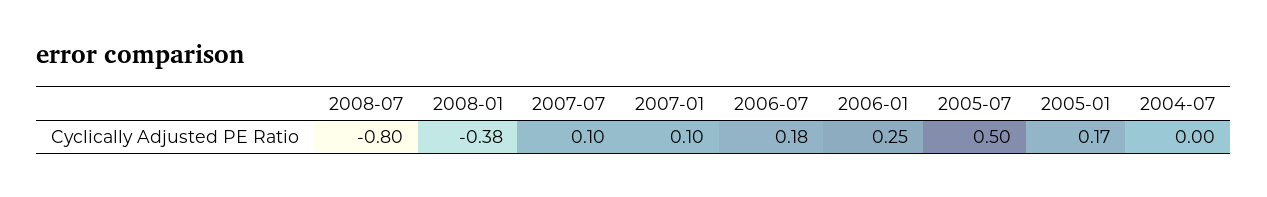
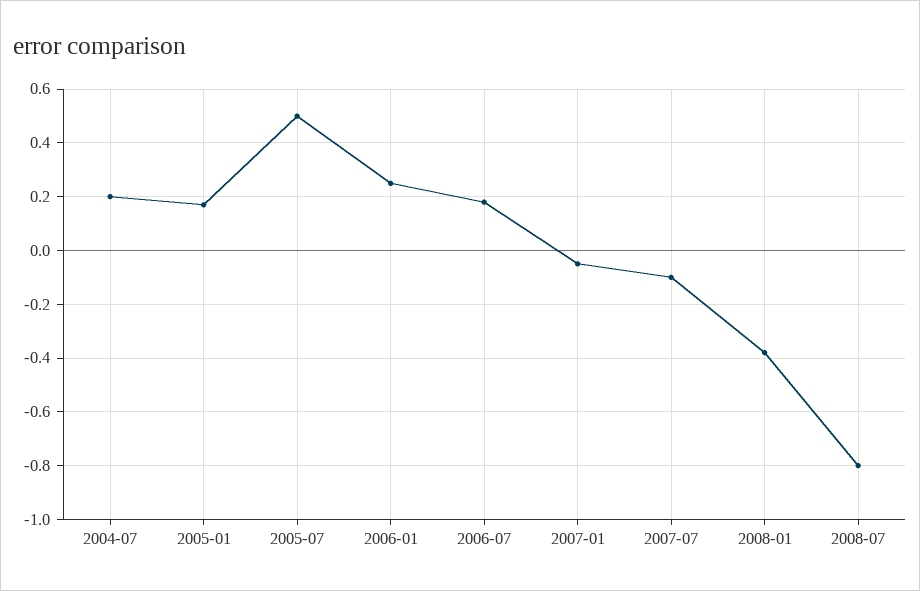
  {
    "2008-07": -0.8,
    "2008-01": -0.38,
-   "2007-07": 0.1,
+   "2007-07": -0.1,
-   "2007-01": 0.1,
+   "2007-01": -0.05,
    "2006-07": 0.18,
    "2006-01": 0.25,
    "2005-07": 0.5,
    "2005-01": 0.17,
-   "2004-07": 0
+   "2004-07": 0.2
  }

